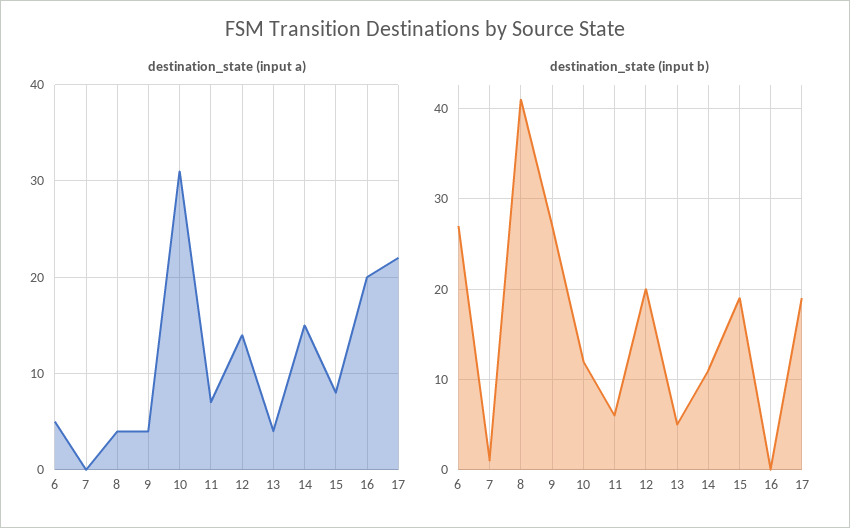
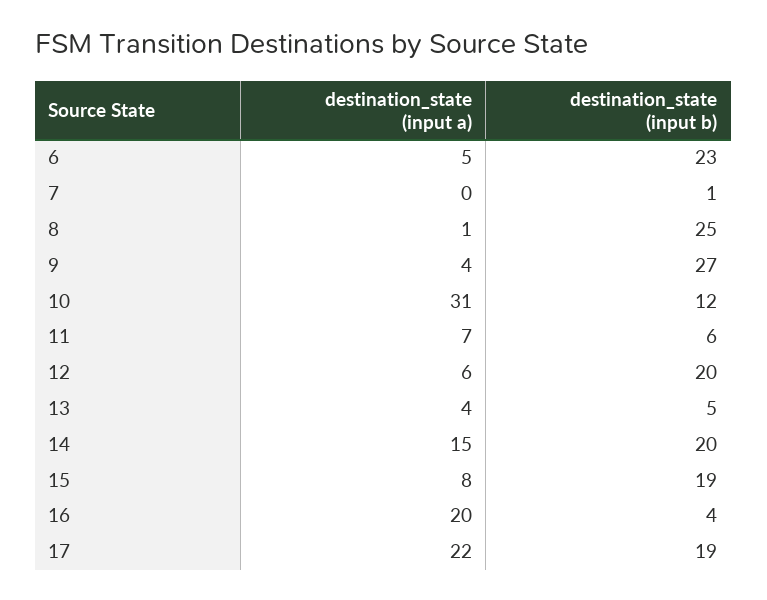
  {
    "destination_state (input a)": {
      "6": 5,
      "7": 0,
-     "8": 4,
+     "8": 1,
      "9": 4,
      "10": 31,
      "11": 7,
-     "12": 14,
+     "12": 6,
      "13": 4,
      "14": 15,
      "15": 8,
      "16": 20,
      "17": 22
    },
    "destination_state (input b)": {
-     "6": 27,
+     "6": 23,
      "7": 1,
-     "8": 41,
+     "8": 25,
      "9": 27,
      "10": 12,
      "11": 6,
      "12": 20,
      "13": 5,
-     "14": 11,
+     "14": 20,
      "15": 19,
-     "16": 0,
+     "16": 4,
      "17": 19
    }
  }

